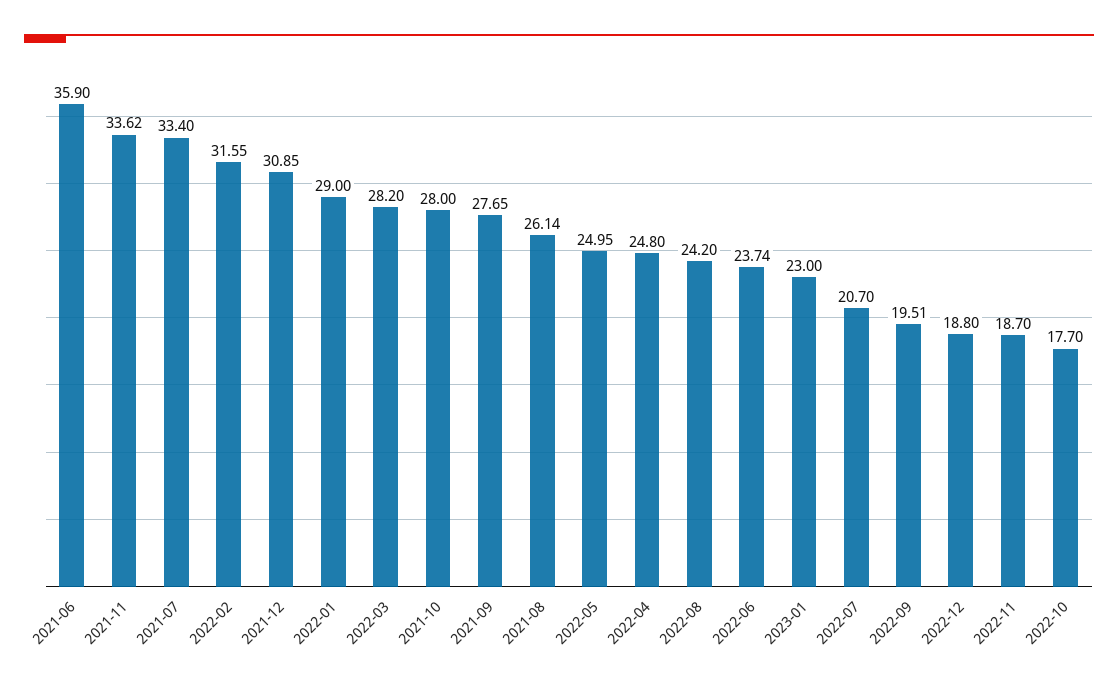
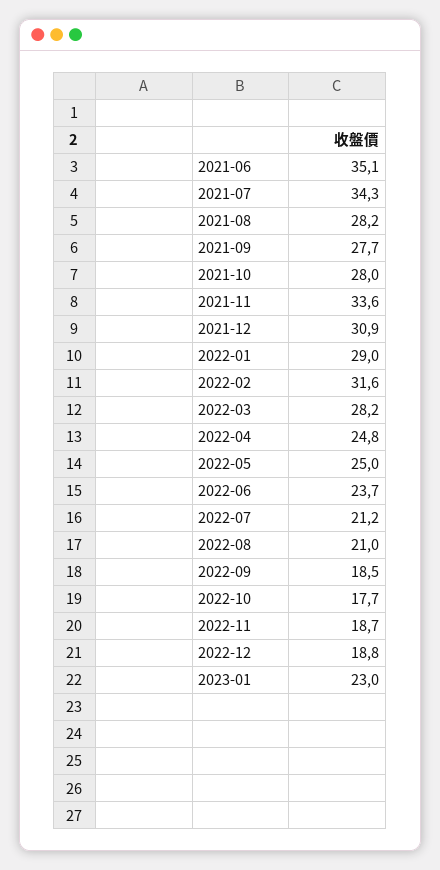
  {
-   "2021-06": 35.9,
+   "2021-06": 35.1,
    "2021-11": 33.62,
-   "2021-07": 33.4,
+   "2021-07": 34.3,
    "2022-02": 31.55,
    "2021-12": 30.85,
    "2022-01": 29,
    "2022-03": 28.2,
    "2021-10": 28,
    "2021-09": 27.65,
-   "2021-08": 26.14,
+   "2021-08": 28.2,
    "2022-05": 24.95,
    "2022-04": 24.8,
-   "2022-08": 24.2,
+   "2022-08": 21,
    "2022-06": 23.74,
    "2023-01": 23,
-   "2022-07": 20.7,
+   "2022-07": 21.2,
-   "2022-09": 19.51,
+   "2022-09": 18.5,
    "2022-12": 18.8,
    "2022-11": 18.7,
    "2022-10": 17.7
  }

